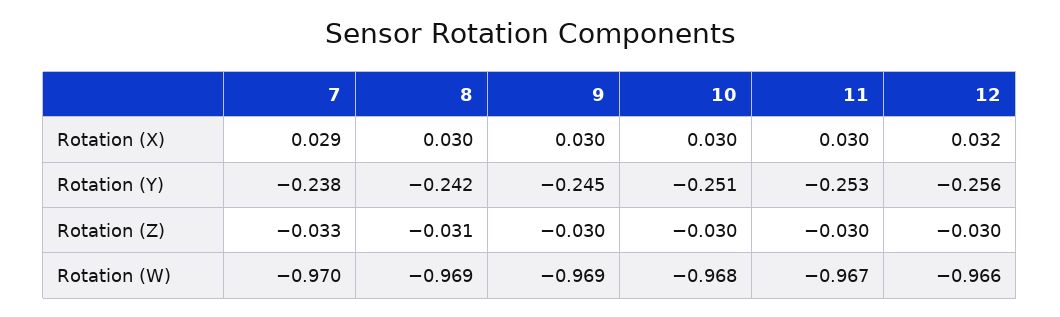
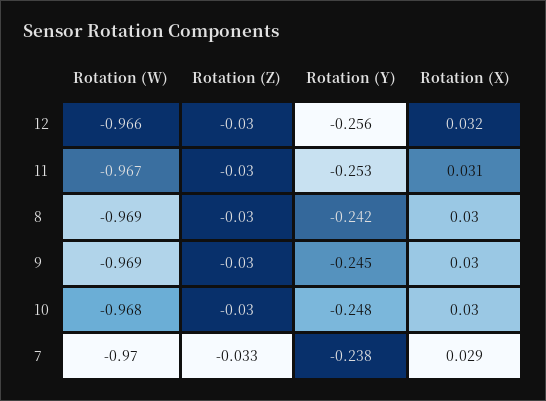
  {
    "7": {
      "Rotation (X)": 0.029,
      "Rotation (Y)": -0.238,
      "Rotation (Z)": -0.033,
      "Rotation (W)": -0.97
    },
    "8": {
      "Rotation (X)": 0.03,
      "Rotation (Y)": -0.242,
-     "Rotation (Z)": -0.031,
+     "Rotation (Z)": -0.03,
      "Rotation (W)": -0.969
    },
    "9": {
      "Rotation (X)": 0.03,
      "Rotation (Y)": -0.245,
      "Rotation (Z)": -0.03,
      "Rotation (W)": -0.969
    },
    "10": {
      "Rotation (X)": 0.03,
-     "Rotation (Y)": -0.251,
+     "Rotation (Y)": -0.248,
      "Rotation (Z)": -0.03,
      "Rotation (W)": -0.968
    },
    "11": {
-     "Rotation (X)": 0.03,
+     "Rotation (X)": 0.031,
      "Rotation (Y)": -0.253,
      "Rotation (Z)": -0.03,
      "Rotation (W)": -0.967
    },
    "12": {
      "Rotation (X)": 0.032,
      "Rotation (Y)": -0.256,
      "Rotation (Z)": -0.03,
      "Rotation (W)": -0.966
    }
  }

